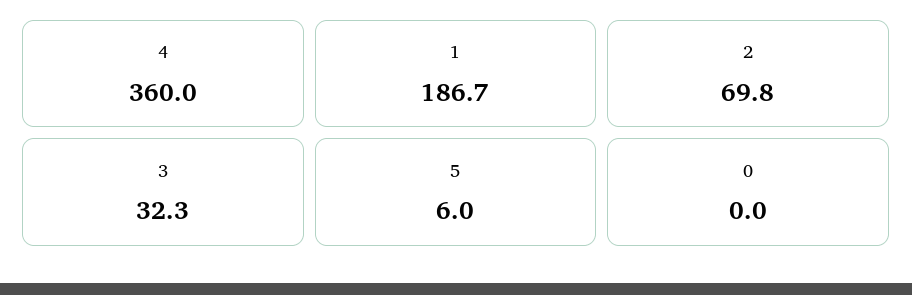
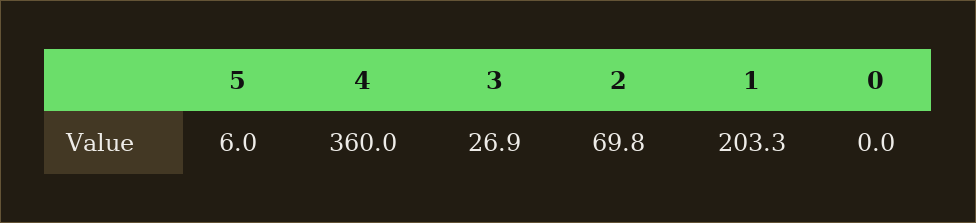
  {
    "4": 360,
-   "1": 186.7,
+   "1": 203.3,
    "2": 69.8,
-   "3": 32.3,
+   "3": 26.9,
    "5": 6,
    "0": 0
  }

